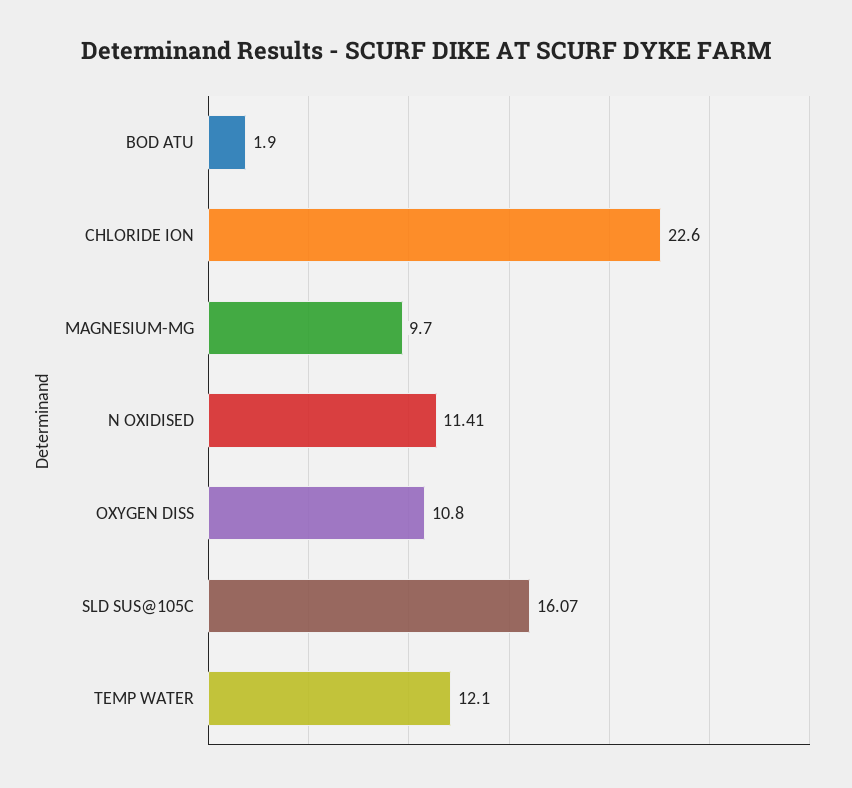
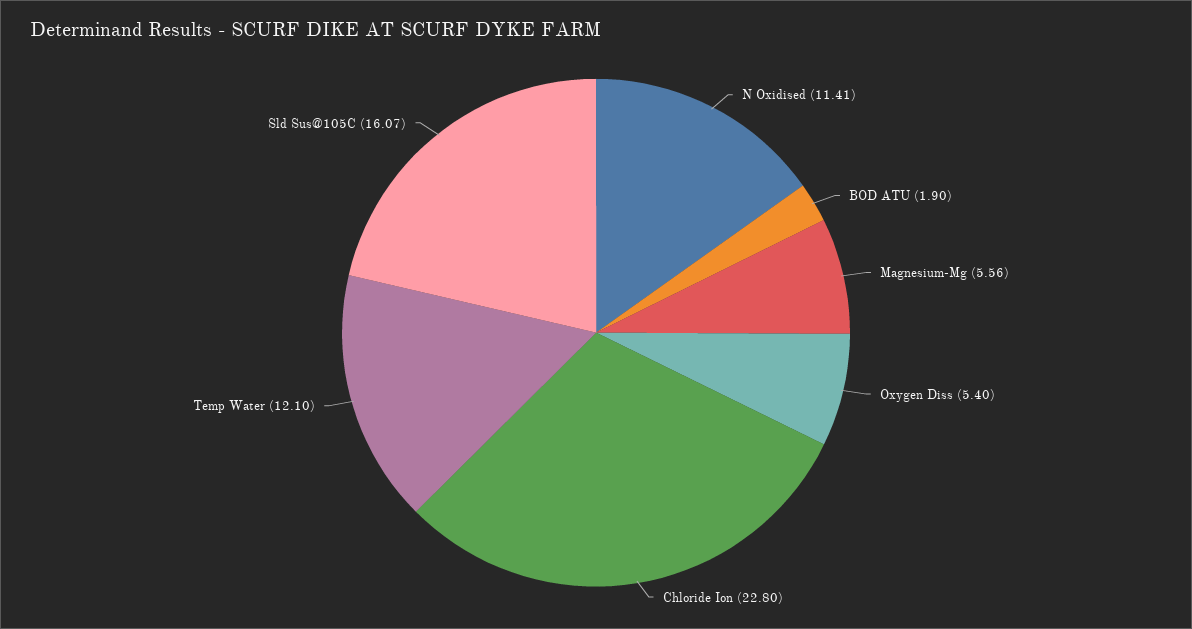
  {
    "BOD ATU": 1.9,
-   "CHLORIDE ION": 22.6,
+   "CHLORIDE ION": 22.8,
-   "MAGNESIUM-MG": 9.7,
+   "MAGNESIUM-MG": 5.56,
    "N OXIDISED": 11.41,
-   "OXYGEN DISS": 10.8,
+   "OXYGEN DISS": 5.4,
    "SLD SUS@105C": 16.07,
    "TEMP WATER": 12.1
  }

